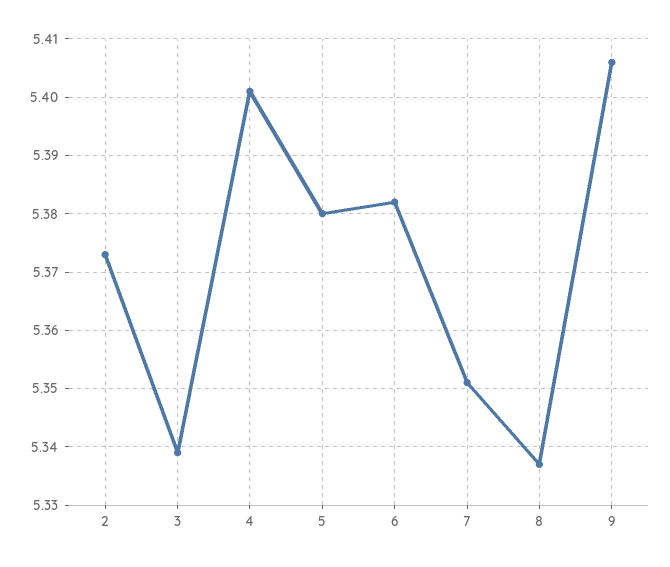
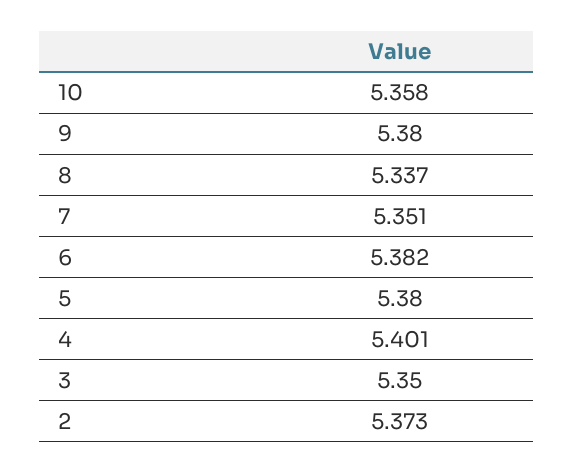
  {
    "2": 5.373,
-   "3": 5.34,
+   "3": 5.35,
    "4": 5.401,
    "5": 5.38,
    "6": 5.382,
    "7": 5.351,
    "8": 5.337,
-   "9": 5.405
+   "9": 5.38,
+   "10": 5.358
  }

